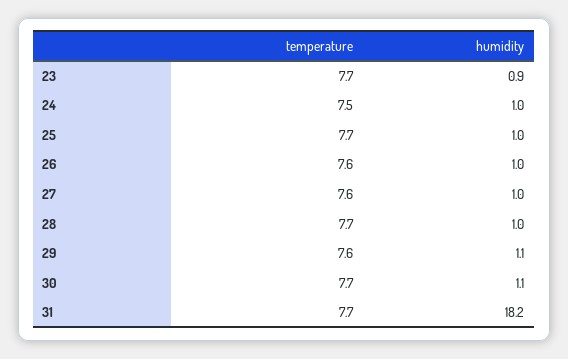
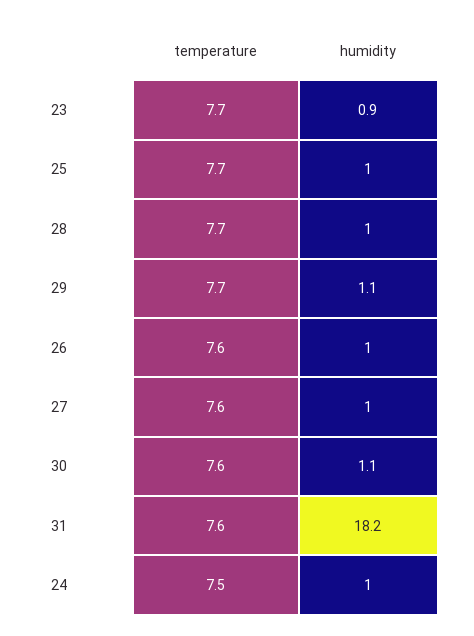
  {
    "temperature": {
      "23": 7.7,
      "24": 7.5,
      "25": 7.7,
      "26": 7.6,
      "27": 7.6,
      "28": 7.7,
-     "29": 7.6,
+     "29": 7.7,
-     "30": 7.7,
+     "30": 7.6,
-     "31": 7.7
+     "31": 7.6
    },
    "humidity": {
      "23": 0.9,
      "24": 1,
      "25": 1,
      "26": 1,
      "27": 1,
      "28": 1,
      "29": 1.1,
      "30": 1.1,
      "31": 18.2
    }
  }

